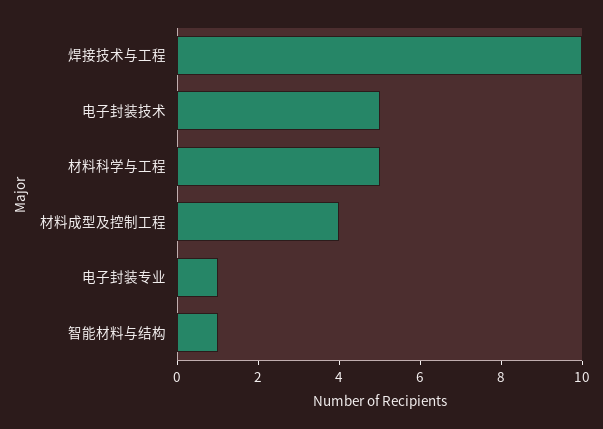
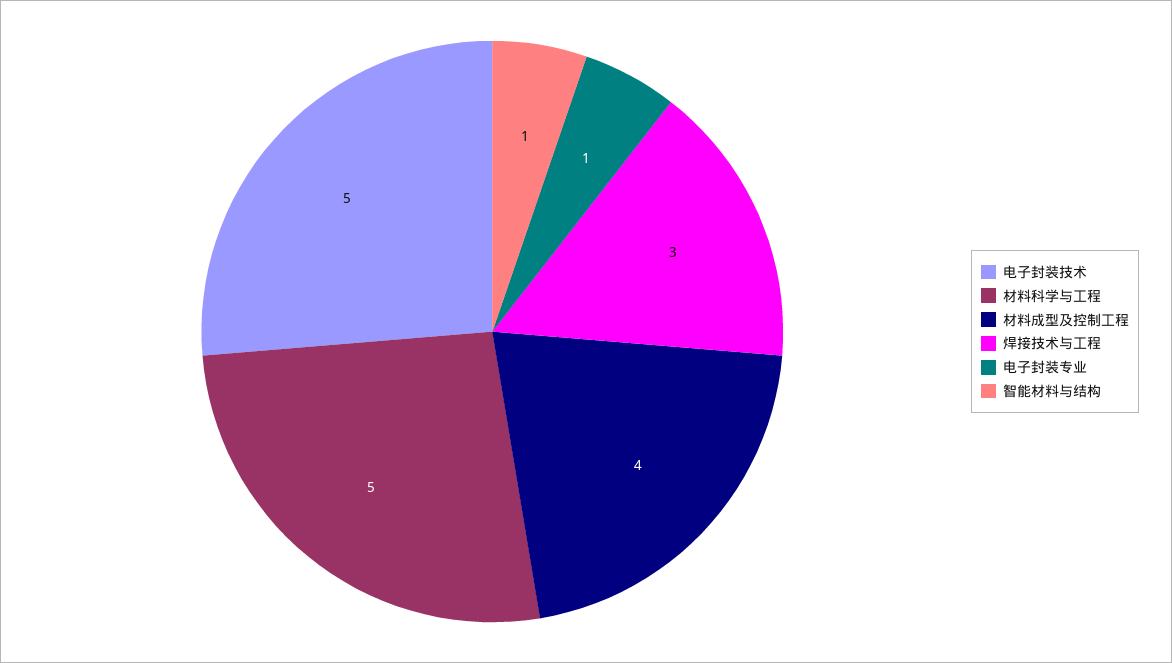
  {
-   "焊接技术与工程": 10,
+   "焊接技术与工程": 3,
    "电子封装技术": 5,
    "材料科学与工程": 5,
    "材料成型及控制工程": 4,
    "电子封装专业": 1,
    "智能材料与结构": 1
  }

